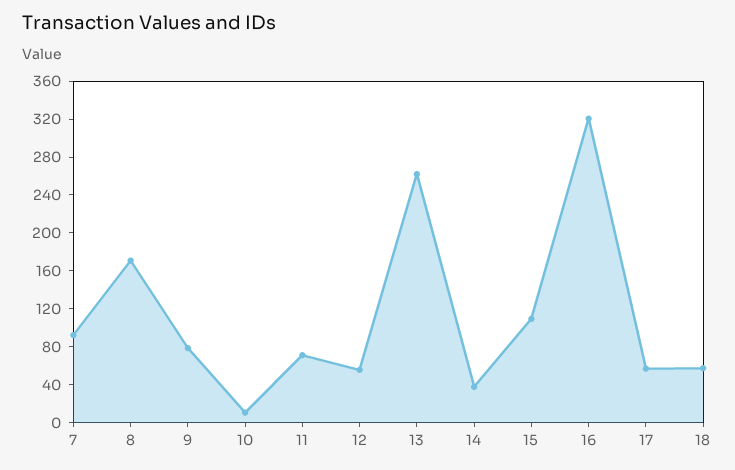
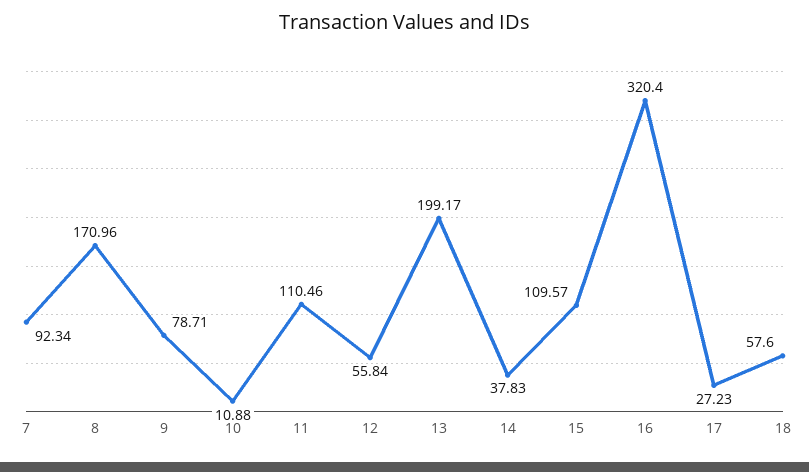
  {
    "7": 92.34,
    "8": 170.96,
    "9": 78.71,
    "10": 10.88,
-   "11": 70,
+   "11": 110.46,
    "12": 55.84,
-   "13": 260,
+   "13": 199.17,
    "14": 37.83,
    "15": 109.57,
    "16": 320.4,
-   "17": 60,
+   "17": 27.23,
    "18": 57.6
  }

